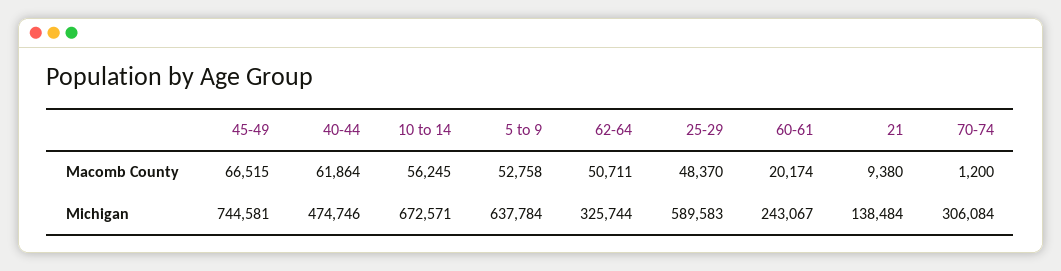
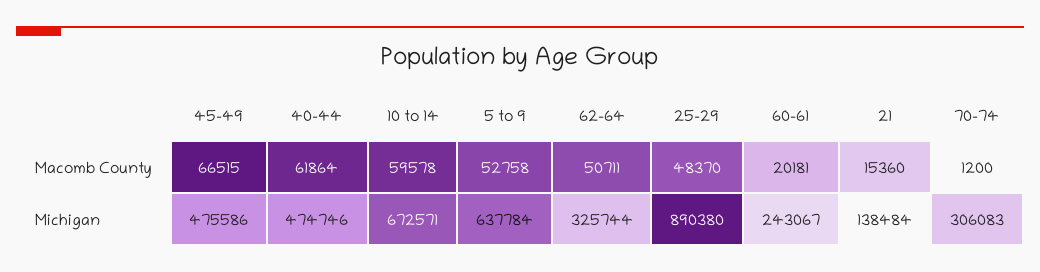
  {
    "45-49": {
      "Macomb County": 66515,
-     "Michigan": 744581
+     "Michigan": 475586
    },
    "40-44": {
      "Macomb County": 61864,
      "Michigan": 474746
    },
    "10 to 14": {
-     "Macomb County": 56245,
+     "Macomb County": 59578,
      "Michigan": 672571
    },
    "5 to 9": {
      "Macomb County": 52758,
      "Michigan": 637784
    },
    "62-64": {
      "Macomb County": 50711,
      "Michigan": 325744
    },
    "25-29": {
      "Macomb County": 48370,
-     "Michigan": 589583
+     "Michigan": 890380
    },
    "60-61": {
-     "Macomb County": 20174,
+     "Macomb County": 20181,
      "Michigan": 243067
    },
    "21": {
-     "Macomb County": 9380,
+     "Macomb County": 15360,
      "Michigan": 138484
    },
    "70-74": {
      "Macomb County": 1200,
-     "Michigan": 306084
+     "Michigan": 306083
    }
  }

